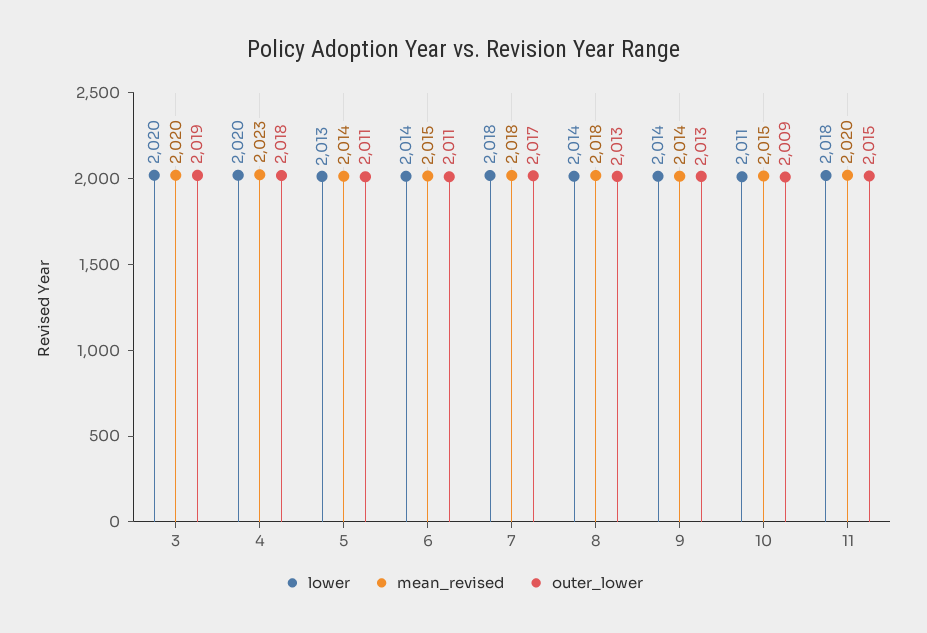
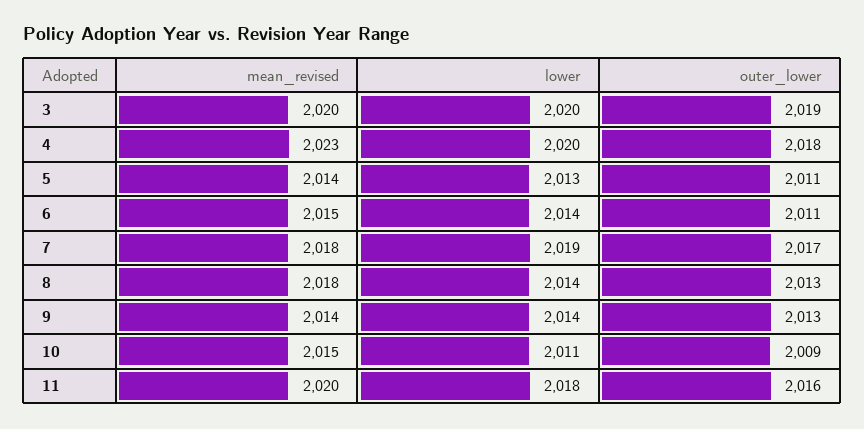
  {
    "lower": {
      "3": 2020,
      "4": 2020,
      "5": 2013,
      "6": 2014,
-     "7": 2018,
+     "7": 2019,
      "8": 2014,
      "9": 2014,
      "10": 2011,
      "11": 2018
    },
    "mean_revised": {
      "3": 2020,
      "4": 2023,
      "5": 2014,
      "6": 2015,
      "7": 2018,
      "8": 2018,
      "9": 2014,
      "10": 2015,
      "11": 2020
    },
    "outer_lower": {
      "3": 2019,
      "4": 2018,
      "5": 2011,
      "6": 2011,
      "7": 2017,
      "8": 2013,
      "9": 2013,
      "10": 2009,
-     "11": 2015
+     "11": 2016
    }
  }

